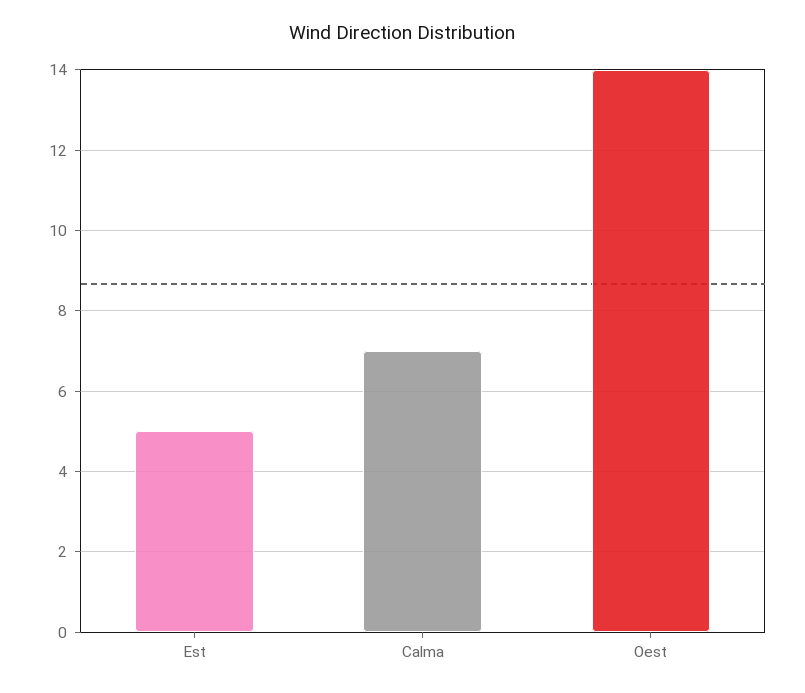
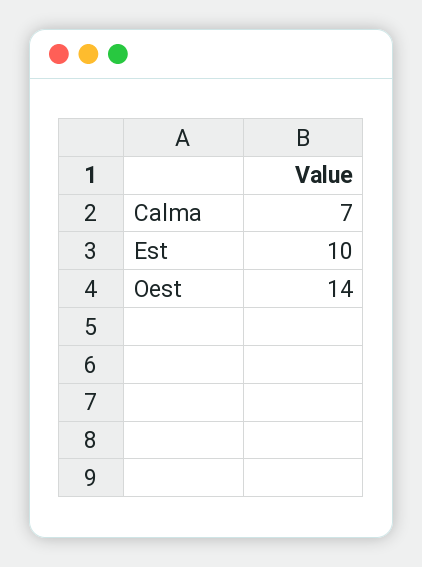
  {
-   "Est": 5,
+   "Est": 10,
    "Calma": 7,
    "Oest": 14
  }

